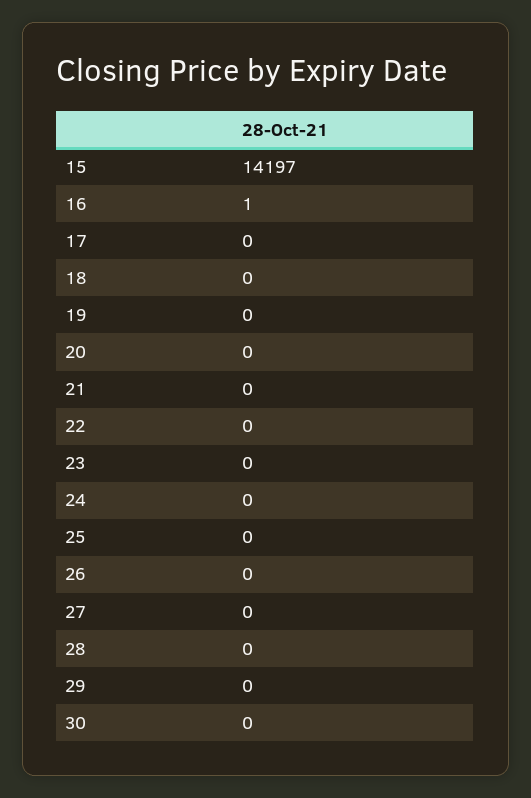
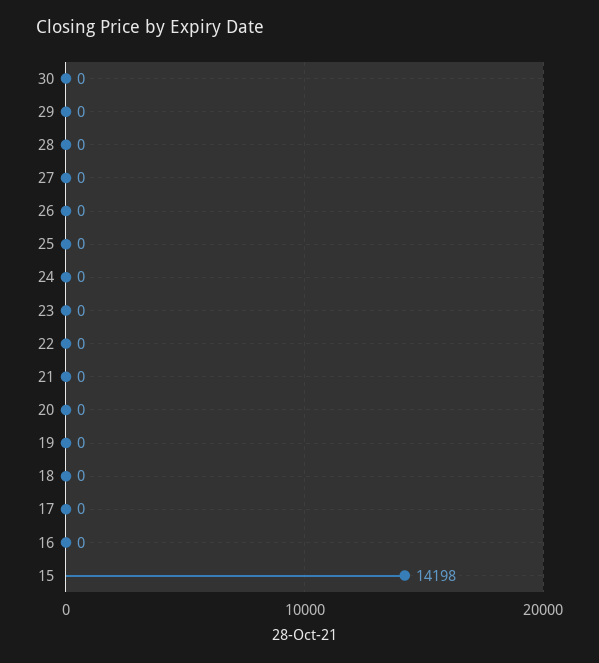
  {
-   "15": 14197,
+   "15": 14198,
-   "16": 1,
+   "16": 0,
    "17": 0,
    "18": 0,
    "19": 0,
    "20": 0,
    "21": 0,
    "22": 0,
    "23": 0,
    "24": 0,
    "25": 0,
    "26": 0,
    "27": 0,
    "28": 0,
    "29": 0,
    "30": 0
  }

